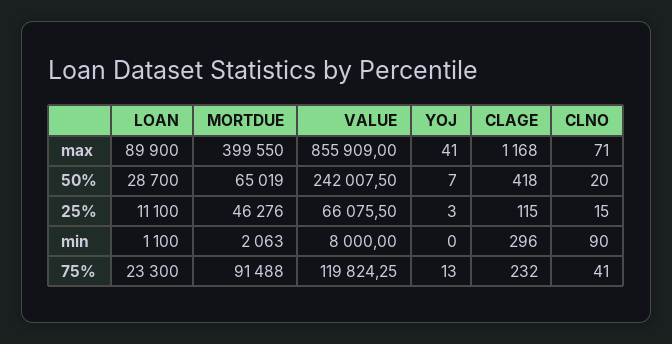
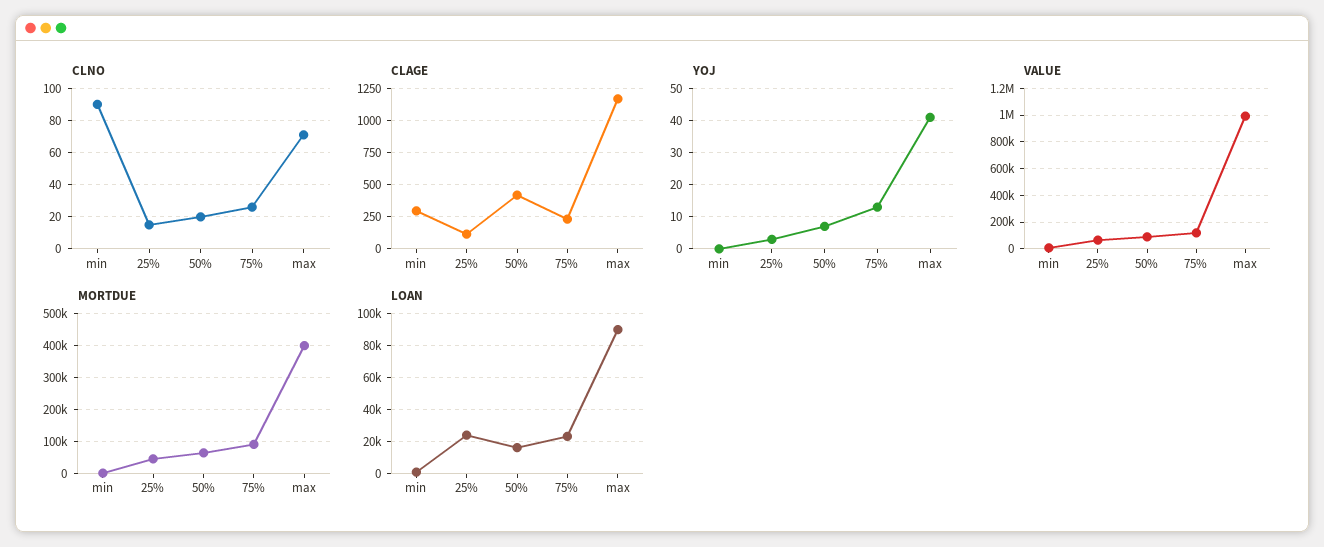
  {
    "LOAN": {
      "max": 89900,
-     "50%": 28700,
+     "50%": 15000,
-     "25%": 11100,
+     "25%": 25000,
      "min": 1100,
      "75%": 23300
    },
    "MORTDUE": {
      "max": 399550,
      "50%": 65019,
      "25%": 46276,
      "min": 2063,
      "75%": 91488
    },
    "VALUE": {
-     "max": 855909,
+     "max": 1000000,
-     "50%": 242007.5,
+     "50%": 100000,
      "25%": 66075.5,
      "min": 8000,
      "75%": 119824.25
    },
    "YOJ": {
      "max": 41,
      "50%": 7,
      "25%": 3,
      "min": 0,
      "75%": 13
    },
    "CLAGE": {
      "max": 1168,
      "50%": 418,
      "25%": 115,
      "min": 296,
      "75%": 232
    },
    "CLNO": {
      "max": 71,
      "50%": 20,
      "25%": 15,
      "min": 90,
-     "75%": 41
+     "75%": 25
    }
  }

